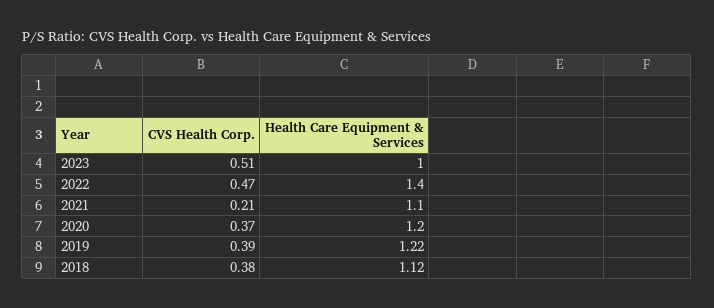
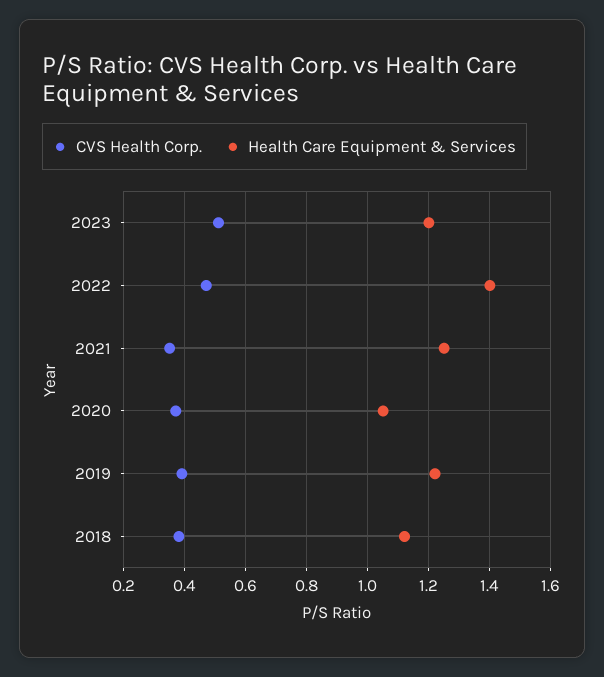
  {
    "CVS Health Corp.": {
      "2023": 0.51,
      "2022": 0.47,
-     "2021": 0.21,
+     "2021": 0.35,
      "2020": 0.37,
      "2019": 0.39,
      "2018": 0.38
    },
    "Health Care Equipment & Services": {
-     "2023": 1,
+     "2023": 1.2,
      "2022": 1.4,
-     "2021": 1.1,
+     "2021": 1.25,
-     "2020": 1.2,
+     "2020": 1.05,
      "2019": 1.22,
      "2018": 1.12
    }
  }

